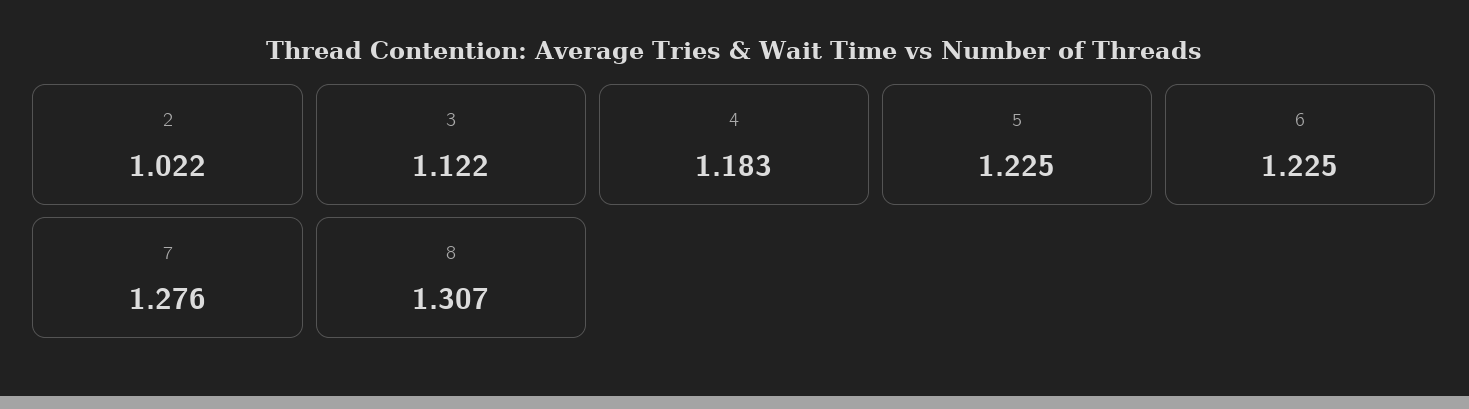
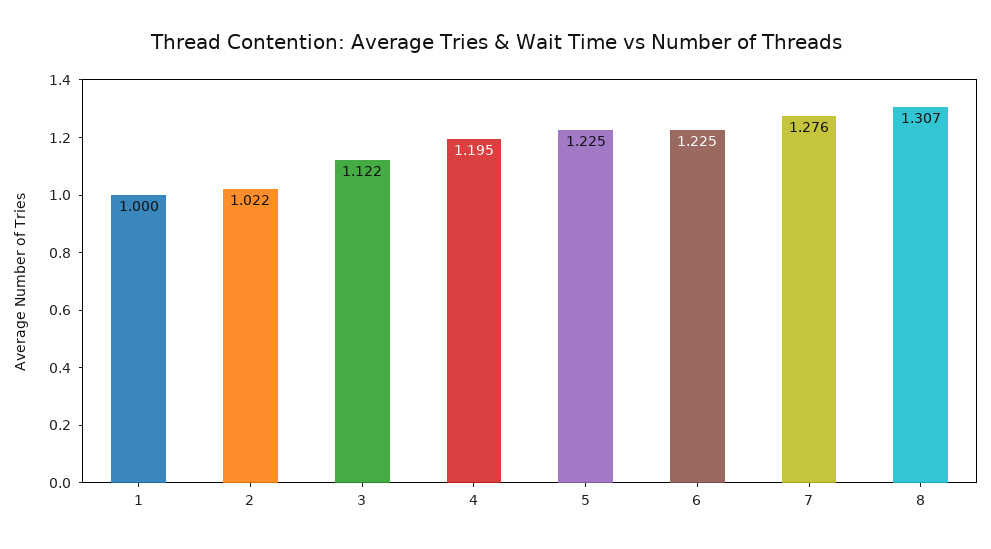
  {
    "2": 1.022,
    "3": 1.122,
-   "4": 1.183,
+   "4": 1.195,
    "5": 1.225,
    "6": 1.225,
    "7": 1.276,
-   "8": 1.307
+   "8": 1.307,
+   "1": 1
  }

